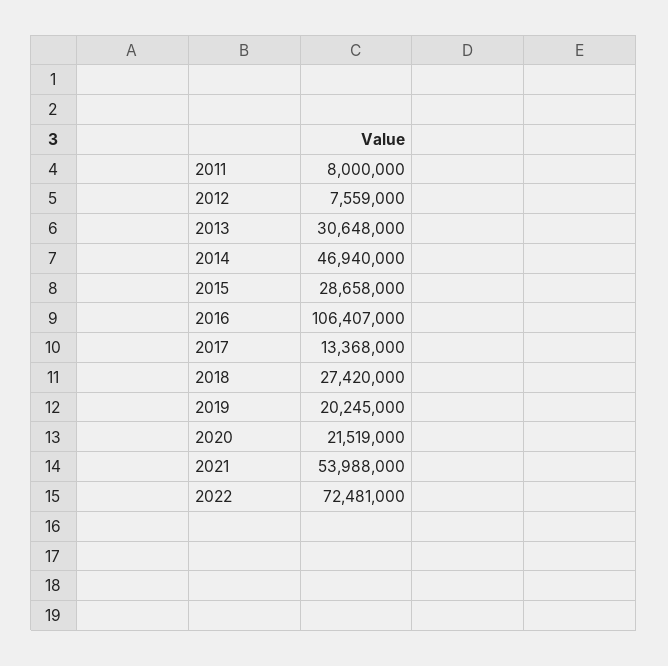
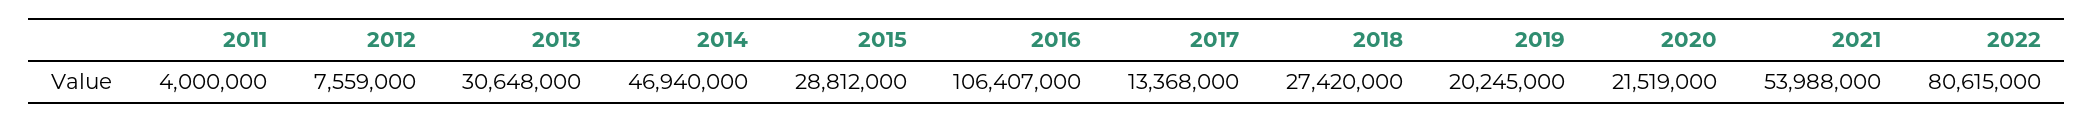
  {
-   "2011": 8000000,
+   "2011": 4000000,
    "2012": 7559000,
    "2013": 30648000,
    "2014": 46940000,
-   "2015": 28658000,
+   "2015": 28812000,
    "2016": 106407000,
    "2017": 13368000,
    "2018": 27420000,
    "2019": 20245000,
    "2020": 21519000,
    "2021": 53988000,
-   "2022": 72481000
+   "2022": 80615000
  }

